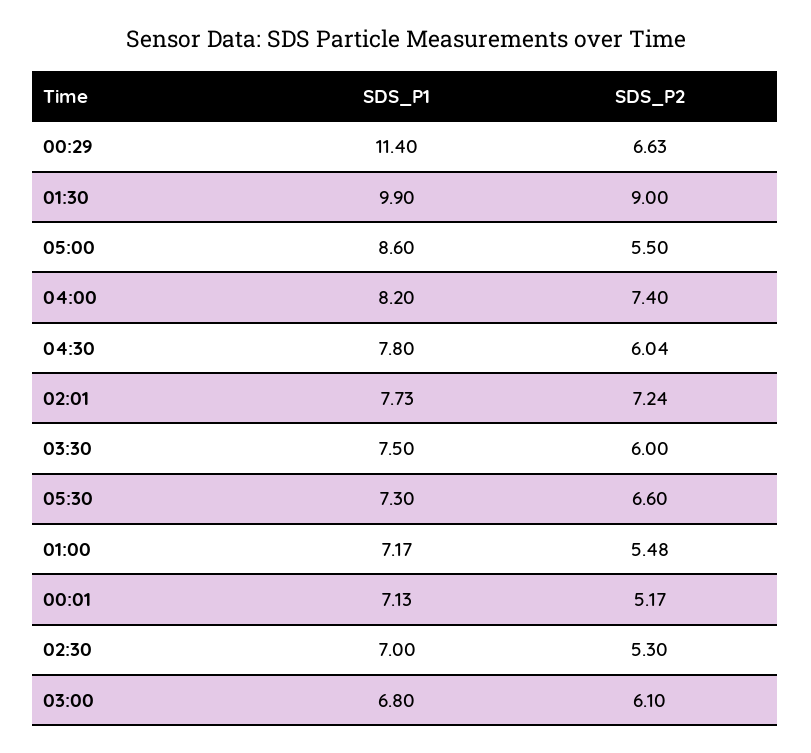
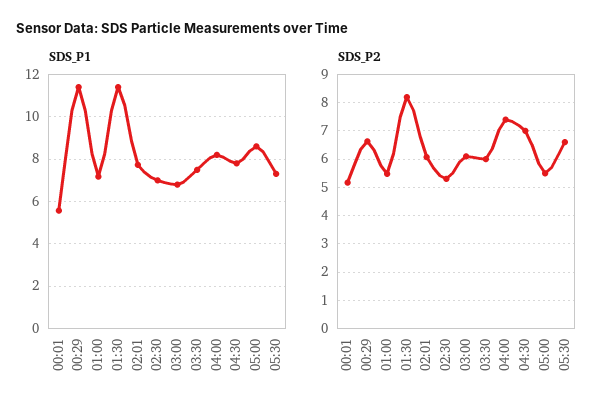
  {
    "SDS_P1": {
      "00:29": 11.4,
-     "01:30": 9.9,
+     "01:30": 11.5,
      "05:00": 8.6,
      "04:00": 8.2,
      "04:30": 7.8,
      "02:01": 7.73,
      "03:30": 7.5,
      "05:30": 7.3,
      "01:00": 7.17,
-     "00:01": 7.13,
+     "00:01": 5.5,
      "02:30": 7,
      "03:00": 6.8
    },
    "SDS_P2": {
      "00:29": 6.63,
-     "01:30": 9,
+     "01:30": 8.25,
      "05:00": 5.5,
      "04:00": 7.4,
-     "04:30": 6.04,
+     "04:30": 7,
-     "02:01": 7.24,
+     "02:01": 6,
      "03:30": 6,
      "05:30": 6.6,
      "01:00": 5.48,
      "00:01": 5.17,
      "02:30": 5.3,
      "03:00": 6.1
    }
  }

